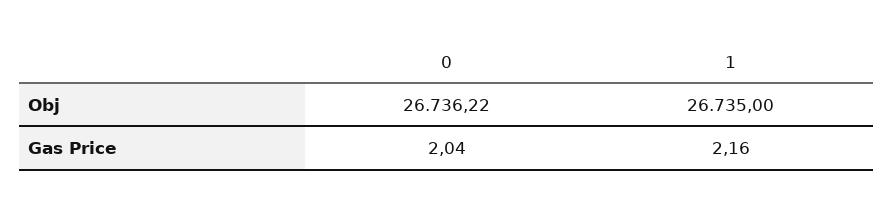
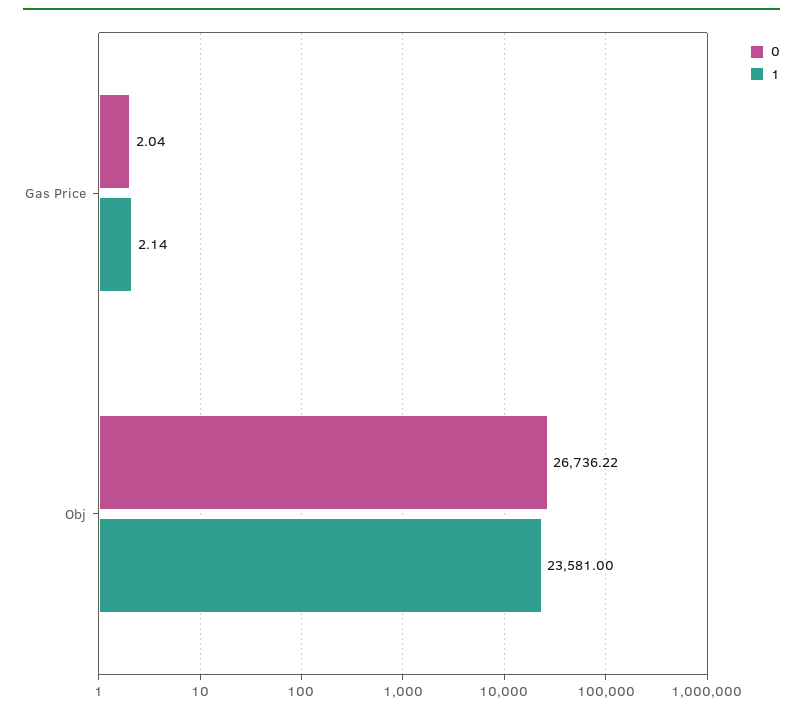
  {
    "0": {
      "Obj": 26736.22,
      "Gas Price": 2.04
    },
    "1": {
-     "Obj": 26735,
+     "Obj": 23581,
-     "Gas Price": 2.16
+     "Gas Price": 2.14
    }
  }

